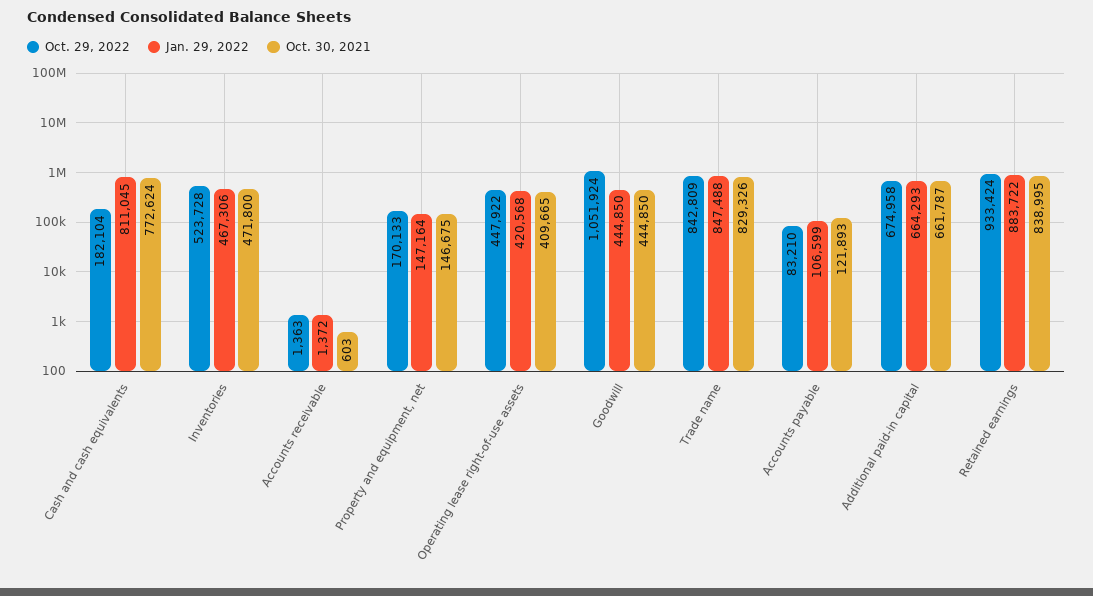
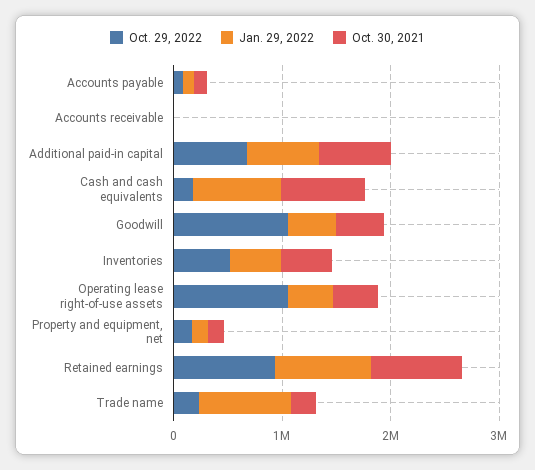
  {
    "Oct. 29, 2022": {
      "Cash and cash equivalents": 182104,
      "Inventories": 523728,
      "Accounts receivable": 1363,
      "Property and equipment, net": 170133,
-     "Operating lease right-of-use assets": 447922,
+     "Operating lease right-of-use assets": 1000000,
      "Goodwill": 1051924,
-     "Trade name": 842809,
+     "Trade name": 200000,
      "Accounts payable": 83210,
      "Additional paid-in capital": 674958,
      "Retained earnings": 933424
    },
    "Jan. 29, 2022": {
      "Cash and cash equivalents": 811045,
      "Inventories": 467306,
      "Accounts receivable": 1372,
      "Property and equipment, net": 147164,
      "Operating lease right-of-use assets": 420568,
      "Goodwill": 444850,
      "Trade name": 847488,
      "Accounts payable": 106599,
      "Additional paid-in capital": 664293,
      "Retained earnings": 883722
    },
    "Oct. 30, 2021": {
      "Cash and cash equivalents": 772624,
      "Inventories": 471800,
      "Accounts receivable": 603,
      "Property and equipment, net": 146675,
      "Operating lease right-of-use assets": 409665,
      "Goodwill": 444850,
-     "Trade name": 829326,
+     "Trade name": 200000,
      "Accounts payable": 121893,
      "Additional paid-in capital": 661787,
      "Retained earnings": 838995
    }
  }

